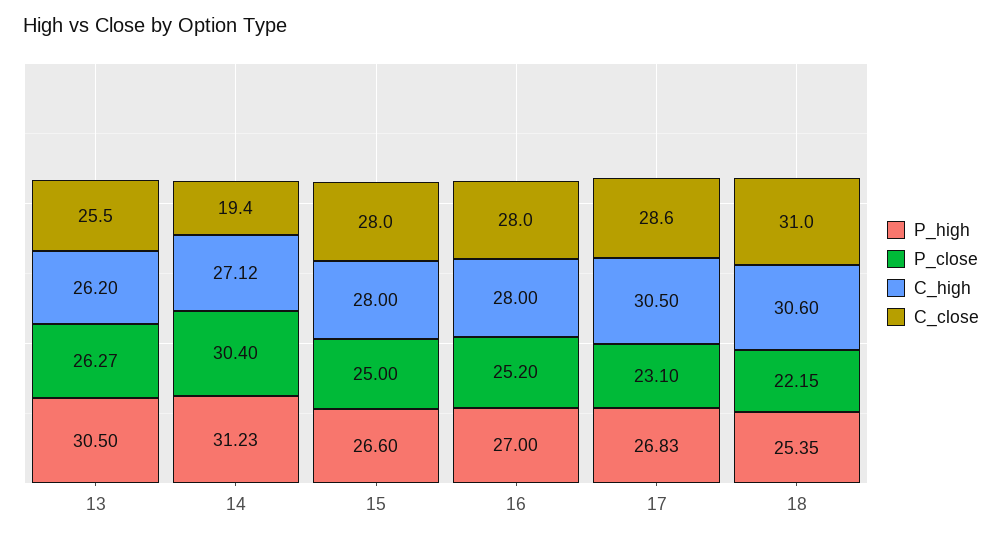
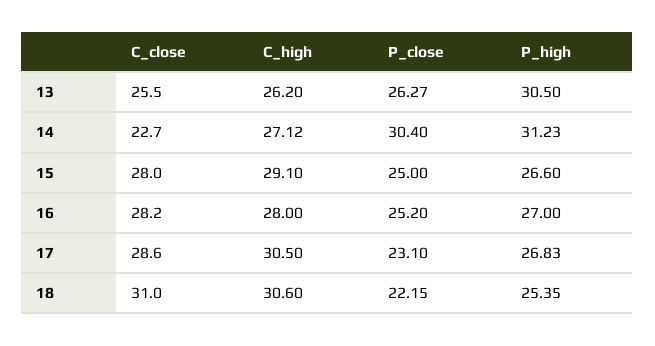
  {
    "P_high": {
      "13": 30.5,
      "14": 31.23,
      "15": 26.6,
      "16": 27,
      "17": 26.83,
      "18": 25.35
    },
    "P_close": {
      "13": 26.27,
      "14": 30.4,
      "15": 25,
      "16": 25.2,
      "17": 23.1,
      "18": 22.15
    },
    "C_high": {
      "13": 26.2,
      "14": 27.12,
-     "15": 28,
+     "15": 29.1,
      "16": 28,
      "17": 30.5,
      "18": 30.6
    },
    "C_close": {
      "13": 25.5,
-     "14": 19.4,
+     "14": 22.7,
      "15": 28,
-     "16": 28,
+     "16": 28.2,
      "17": 28.6,
      "18": 31
    }
  }

